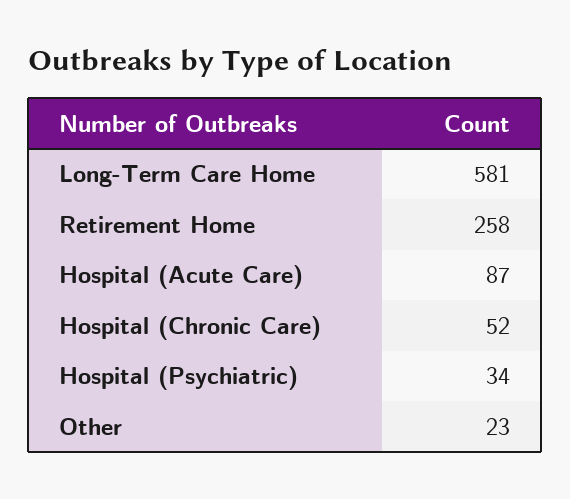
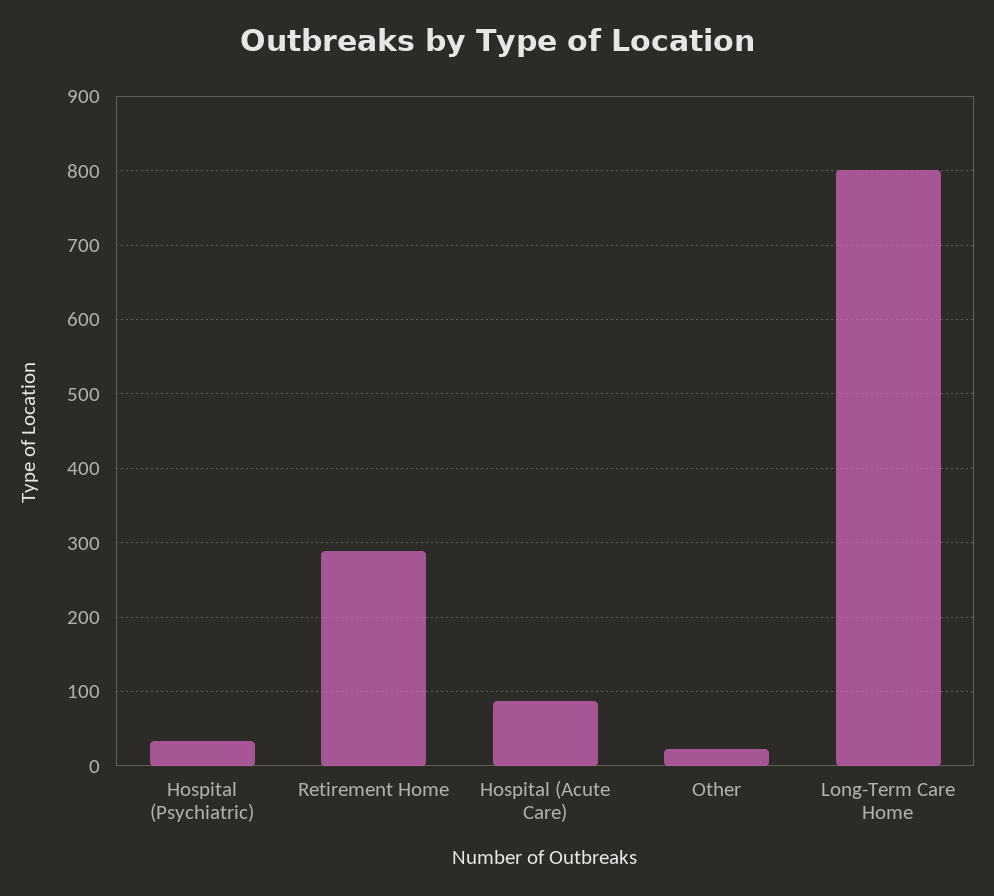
  {
-   "Long-Term Care Home": 581,
+   "Long-Term Care Home": 800,
-   "Retirement Home": 258,
+   "Retirement Home": 290,
    "Hospital (Acute Care)": 87,
-   "Hospital (Chronic Care)": 52,
    "Hospital (Psychiatric)": 34,
    "Other": 23
  }

